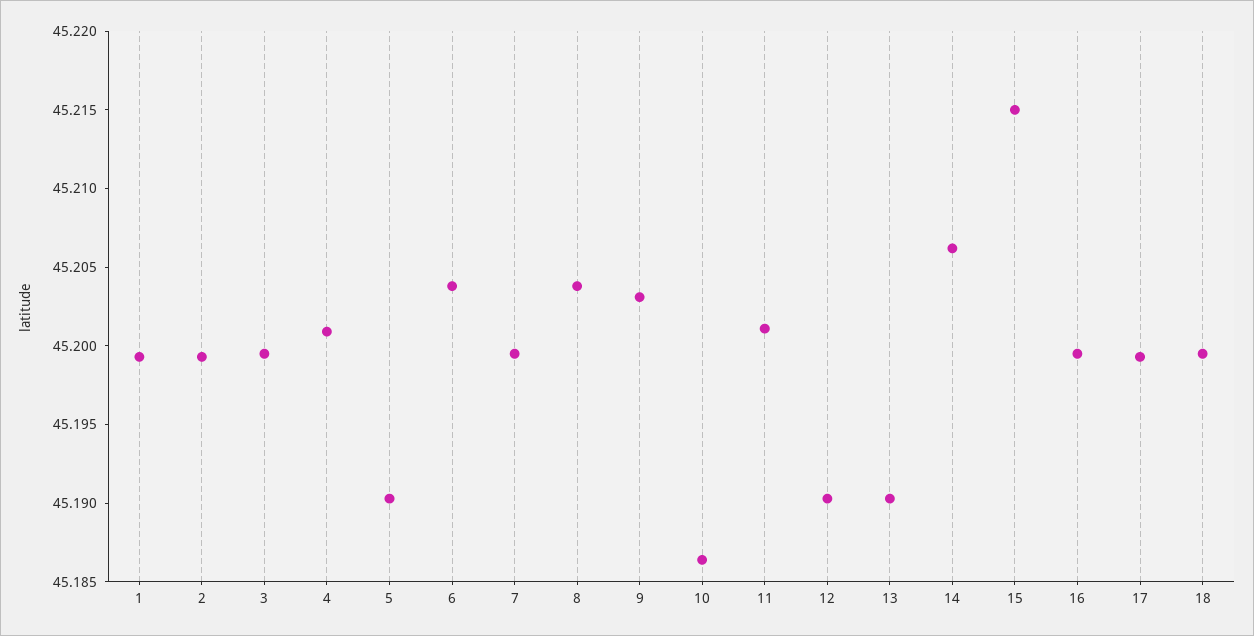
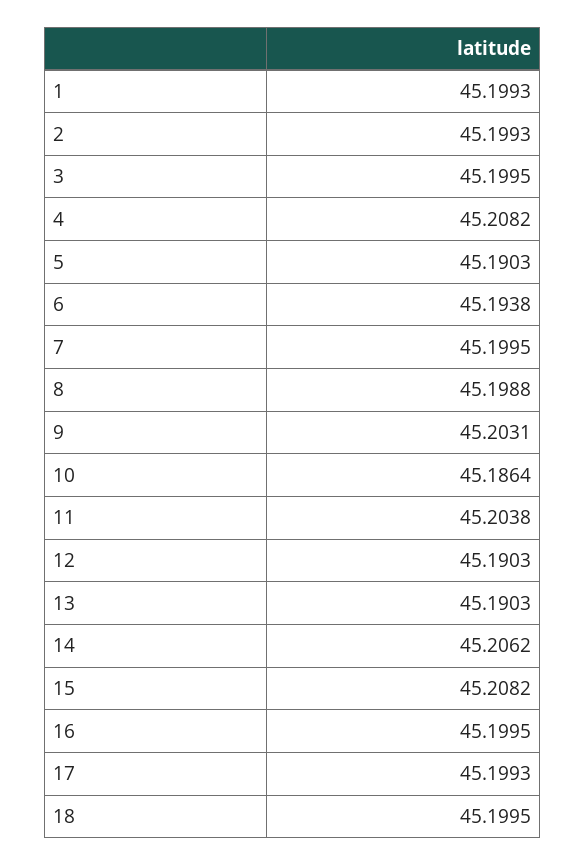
  {
    "1": 45.1993,
    "2": 45.1993,
    "3": 45.1995,
-   "4": 45.201,
+   "4": 45.2082,
    "5": 45.1903,
-   "6": 45.204,
+   "6": 45.1938,
    "7": 45.1995,
-   "8": 45.204,
+   "8": 45.1988,
    "9": 45.2031,
    "10": 45.1864,
-   "11": 45.201,
+   "11": 45.2038,
    "12": 45.1903,
    "13": 45.1903,
    "14": 45.2062,
-   "15": 45.215,
+   "15": 45.2082,
    "16": 45.1995,
    "17": 45.1993,
    "18": 45.1995
  }

